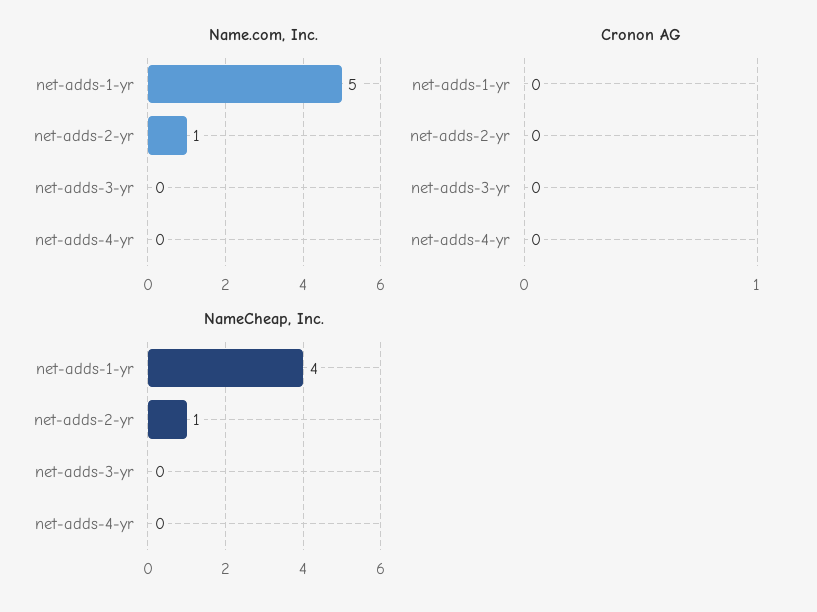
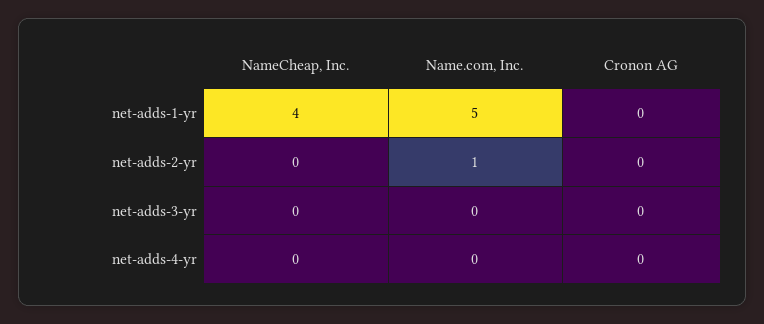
  {
    "Name.com, Inc.": {
      "net-adds-1-yr": 5,
      "net-adds-2-yr": 1,
      "net-adds-3-yr": 0,
      "net-adds-4-yr": 0
    },
    "Cronon AG": {
      "net-adds-1-yr": 0,
      "net-adds-2-yr": 0,
      "net-adds-3-yr": 0,
      "net-adds-4-yr": 0
    },
    "NameCheap, Inc.": {
      "net-adds-1-yr": 4,
-     "net-adds-2-yr": 1,
+     "net-adds-2-yr": 0,
      "net-adds-3-yr": 0,
      "net-adds-4-yr": 0
    }
  }

